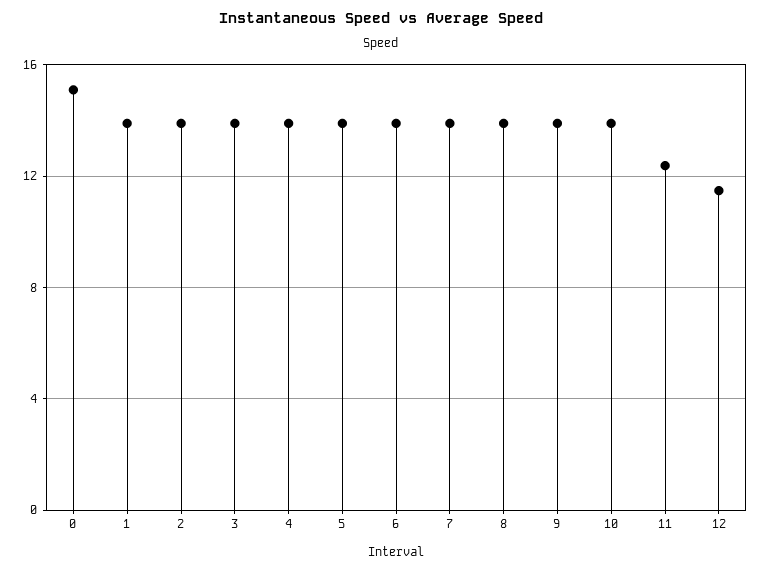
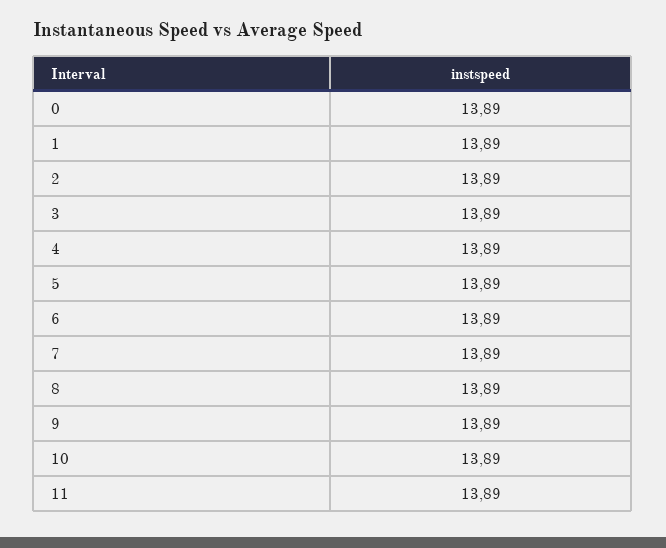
  {
-   "0": 15,
+   "0": 13.89,
    "1": 13.89,
    "2": 13.89,
    "3": 13.89,
    "4": 13.89,
    "5": 13.89,
    "6": 13.89,
    "7": 13.89,
    "8": 13.89,
    "9": 13.89,
    "10": 13.89,
-   "11": 12.5,
+   "11": 13.89
-   "12": 11.5
  }

